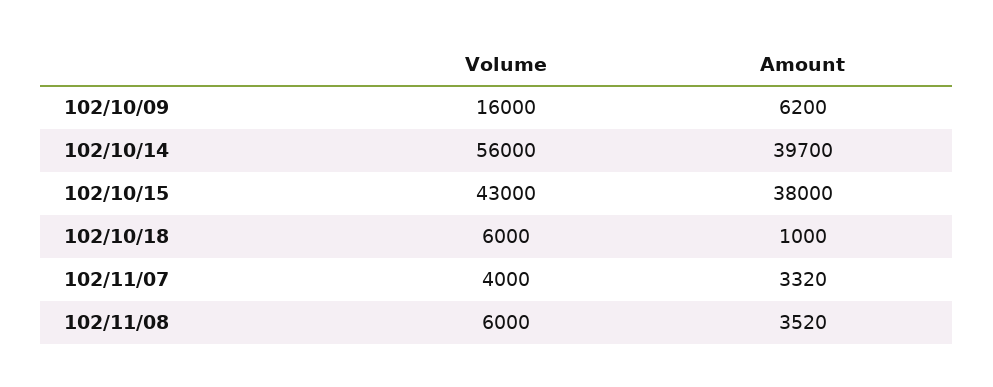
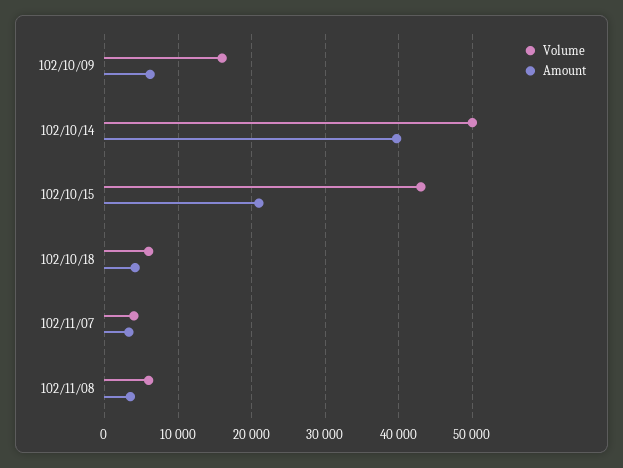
  {
    "Volume": {
      "102/10/09": 16000,
-     "102/10/14": 56000,
+     "102/10/14": 50000,
      "102/10/15": 43000,
      "102/10/18": 6000,
      "102/11/07": 4000,
      "102/11/08": 6000
    },
    "Amount": {
      "102/10/09": 6200,
      "102/10/14": 39700,
-     "102/10/15": 38000,
+     "102/10/15": 21000,
-     "102/10/18": 1000,
+     "102/10/18": 4000,
      "102/11/07": 3320,
      "102/11/08": 3520
    }
  }

